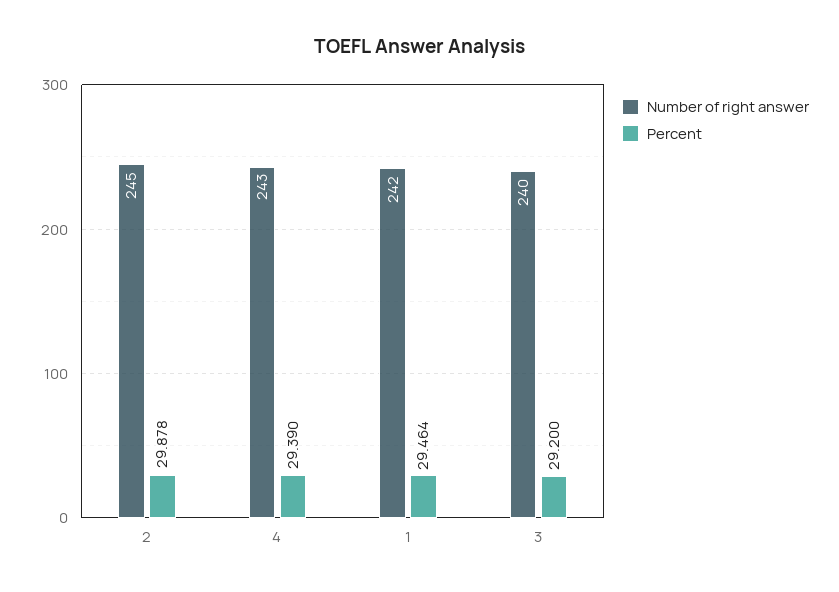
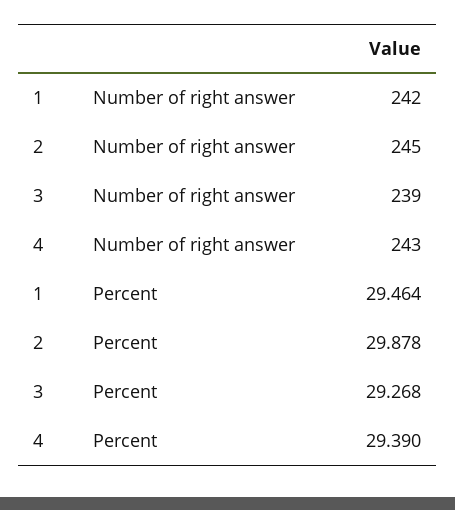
  {
    "Number of right answer": {
      "2": 245,
      "4": 243,
      "1": 242,
-     "3": 240
+     "3": 239
    },
    "Percent": {
      "2": 29.878,
      "4": 29.39,
      "1": 29.464,
-     "3": 29.2
+     "3": 29.268
    }
  }

